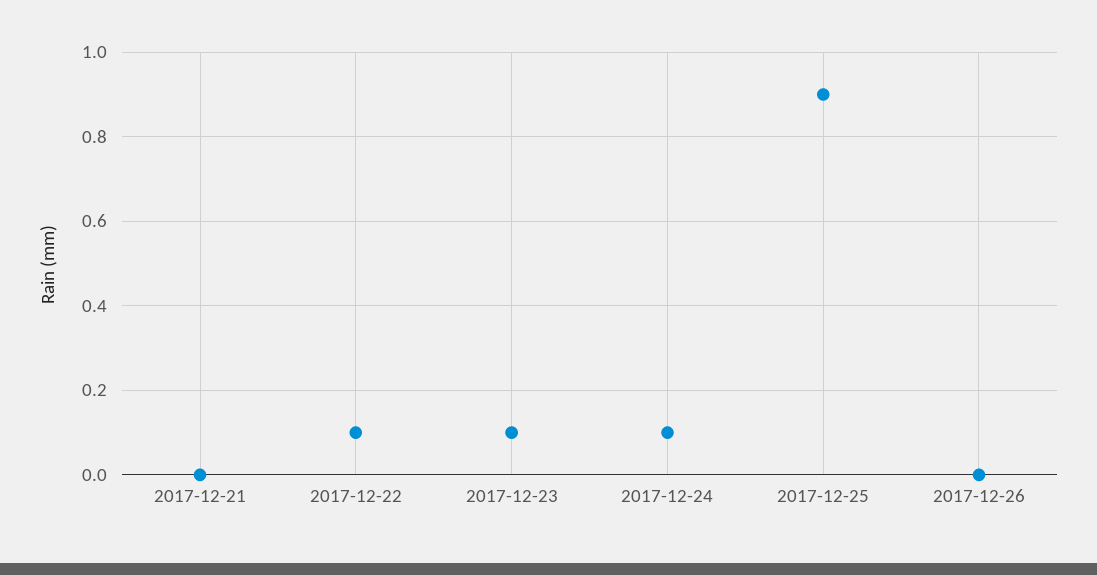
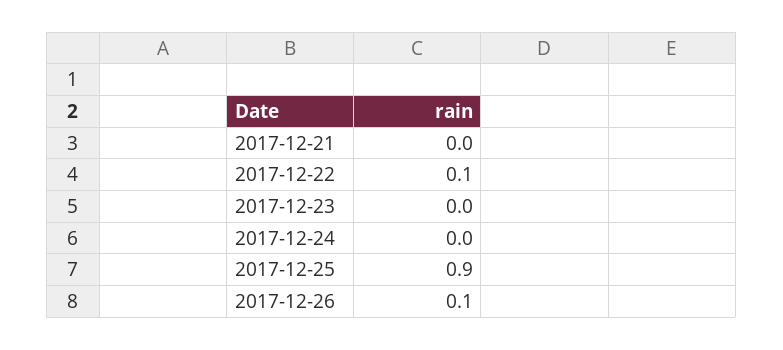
  {
    "2017-12-21": 0,
    "2017-12-22": 0.1,
-   "2017-12-23": 0.1,
+   "2017-12-23": 0,
-   "2017-12-24": 0.1,
+   "2017-12-24": 0,
    "2017-12-25": 0.9,
-   "2017-12-26": 0
+   "2017-12-26": 0.1
  }

